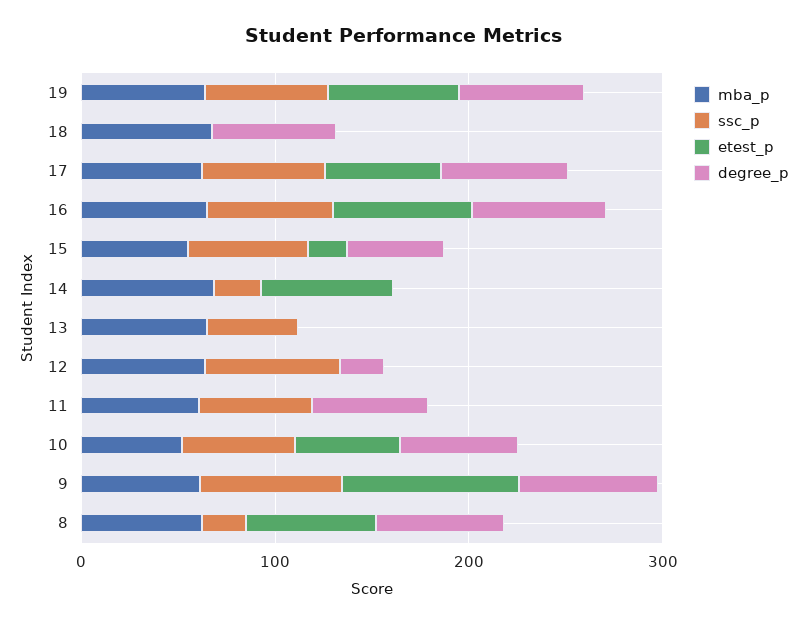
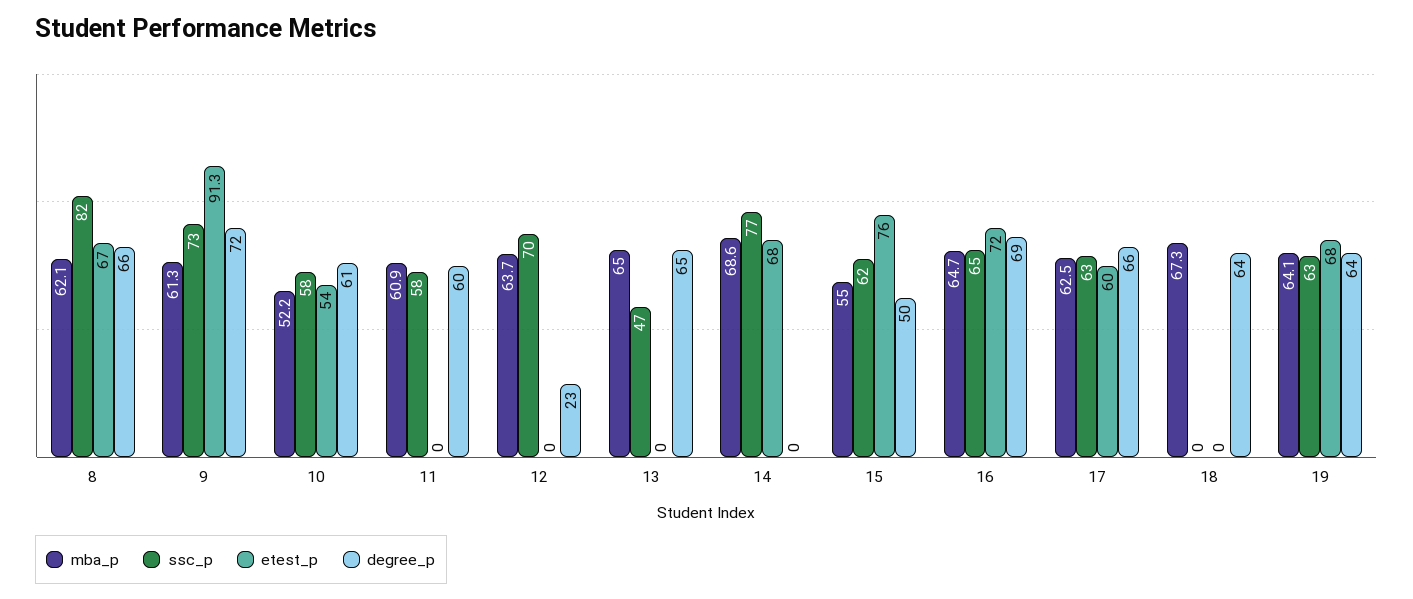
  {
    "mba_p": {
      "19": 64.1,
      "18": 67.3,
      "17": 62.5,
      "16": 64.7,
      "15": 55,
      "14": 68.6,
      "13": 65,
      "12": 63.7,
      "11": 60.9,
      "10": 52.2,
      "9": 61.3,
      "8": 62.1
    },
    "ssc_p": {
      "19": 63,
      "18": 0,
      "17": 63,
      "16": 65,
      "15": 62,
-     "14": 20,
+     "14": 77,
      "13": 47,
      "12": 70,
      "11": 58,
      "10": 58,
      "9": 73,
-     "8": 20
+     "8": 82
    },
    "etest_p": {
      "19": 68,
      "18": 0,
      "17": 60,
      "16": 72,
-     "15": 20,
+     "15": 76,
      "14": 68,
      "13": 0,
      "12": 0,
      "11": 0,
      "10": 54,
      "9": 91.3,
      "8": 67
    },
    "degree_p": {
      "19": 64,
      "18": 64,
      "17": 66,
      "16": 69,
      "15": 50,
      "14": 0,
-     "13": 0,
+     "13": 65,
      "12": 23,
      "11": 60,
      "10": 61,
      "9": 72,
      "8": 66
    }
  }

